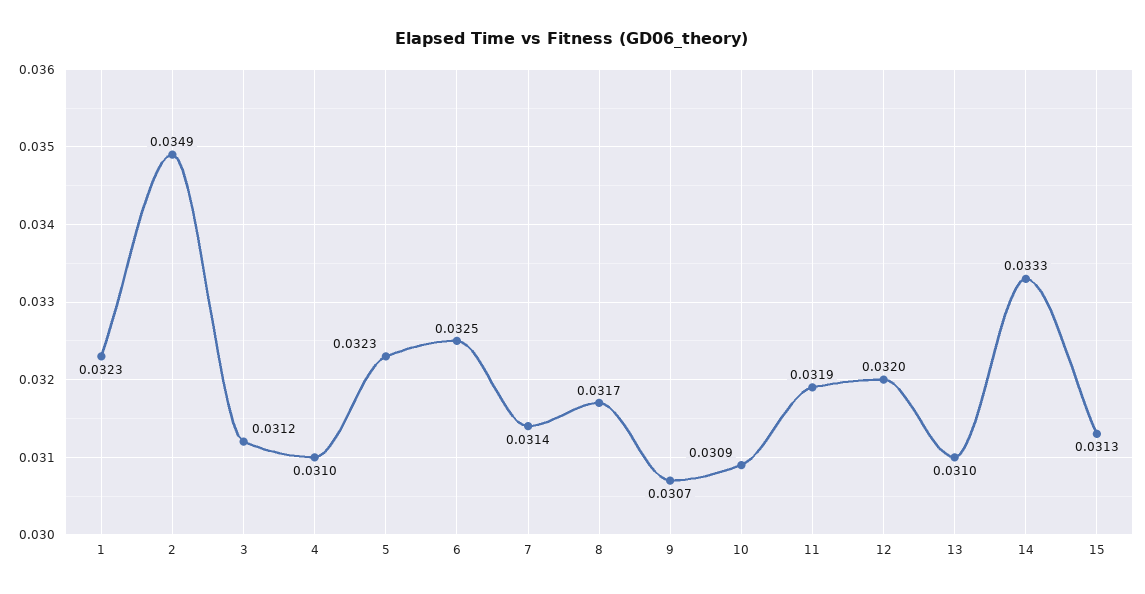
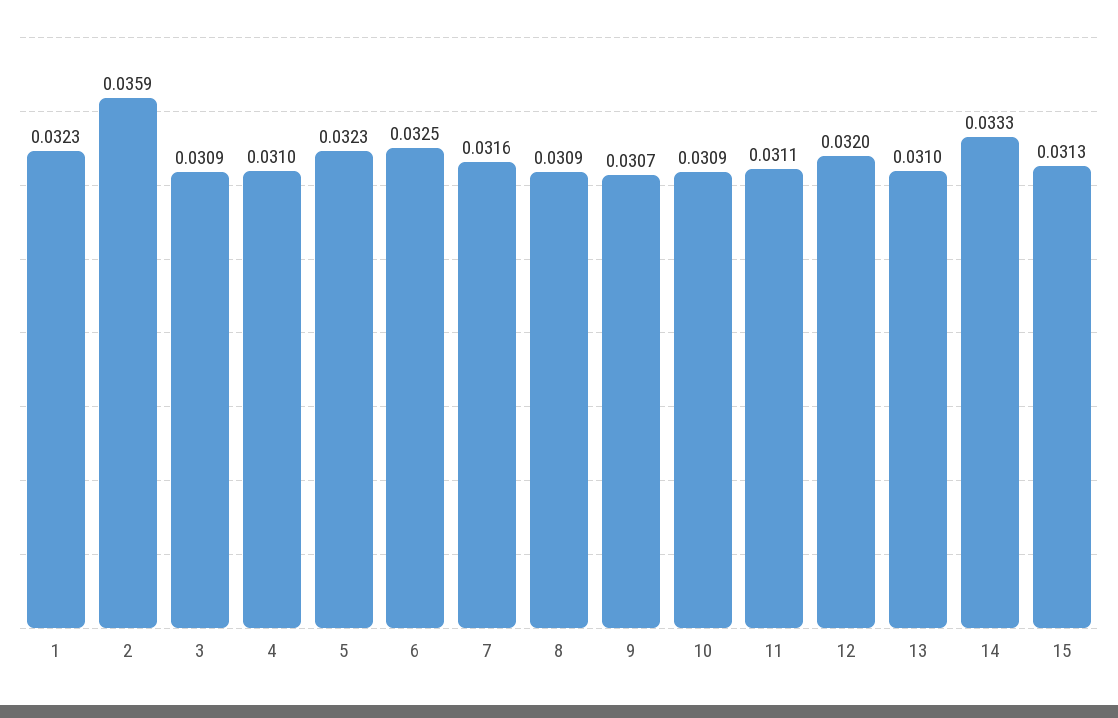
  {
    "1": 0.0323,
-   "2": 0.0349,
+   "2": 0.0359,
-   "3": 0.0312,
+   "3": 0.0309,
    "4": 0.031,
    "5": 0.0323,
    "6": 0.0325,
-   "7": 0.0314,
+   "7": 0.0316,
-   "8": 0.0317,
+   "8": 0.0309,
    "9": 0.0307,
    "10": 0.0309,
-   "11": 0.0319,
+   "11": 0.0311,
    "12": 0.032,
    "13": 0.031,
    "14": 0.0333,
    "15": 0.0313
  }

